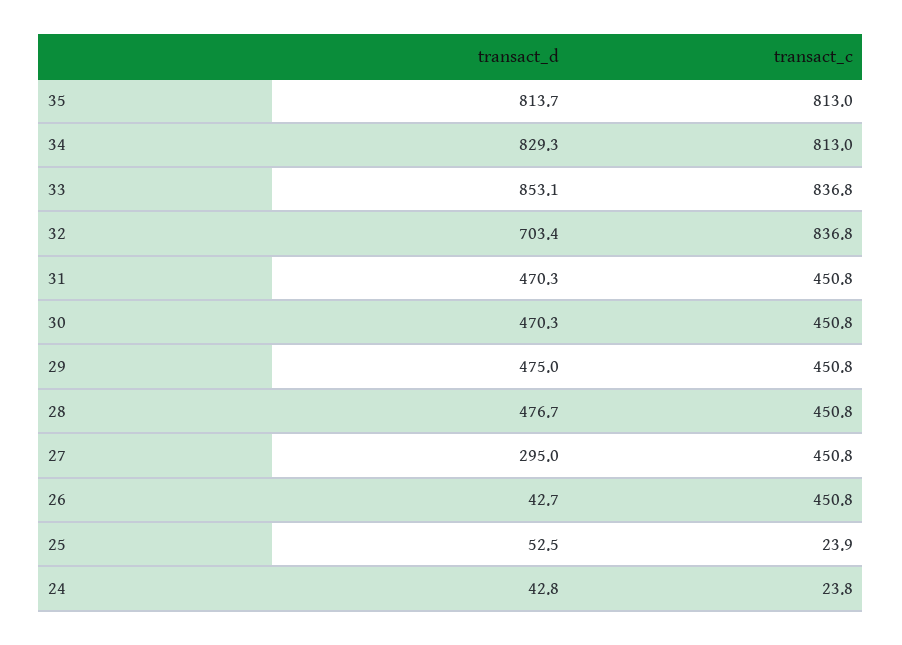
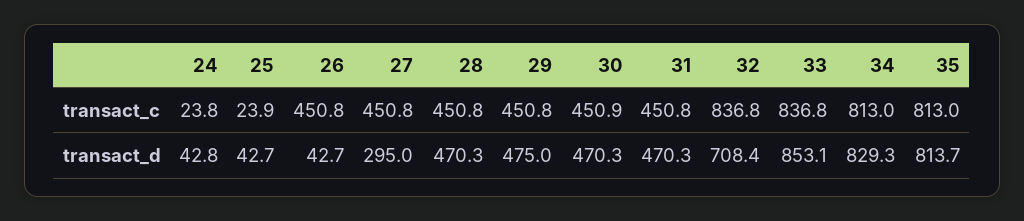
  {
    "transact_d": {
      "35": 813.7,
      "34": 829.3,
      "33": 853.1,
-     "32": 703.4,
+     "32": 708.4,
      "31": 470.3,
      "30": 470.3,
      "29": 475,
-     "28": 476.7,
+     "28": 470.3,
      "27": 295,
      "26": 42.7,
-     "25": 52.5,
+     "25": 42.7,
      "24": 42.8
    },
    "transact_c": {
      "35": 813,
      "34": 813,
      "33": 836.8,
      "32": 836.8,
      "31": 450.8,
-     "30": 450.8,
+     "30": 450.9,
      "29": 450.8,
      "28": 450.8,
      "27": 450.8,
      "26": 450.8,
      "25": 23.9,
      "24": 23.8
    }
  }

